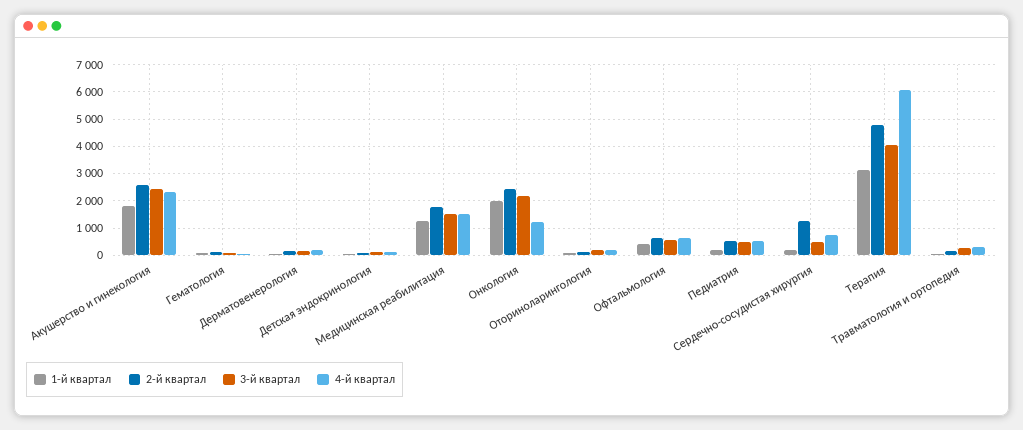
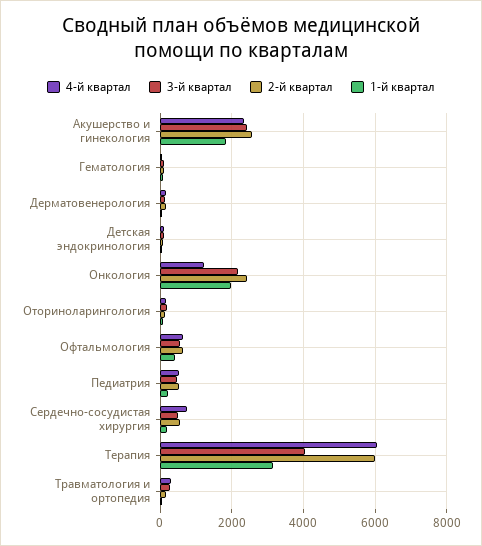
  {
    "1-й квартал": {
      "Акушерство и гинекология": 1800,
      "Гематология": 0,
      "Дерматовенерология": 0,
      "Детская эндокринология": 0,
-     "Медицинская реабилитация": 1250,
      "Онкология": 2000,
      "Оториноларингология": 0,
      "Офтальмология": 400,
      "Педиатрия": 200,
      "Сердечно-сосудистая хирургия": 200,
      "Терапия": 3200,
      "Травматология и ортопедия": 0
    },
    "2-й квартал": {
      "Акушерство и гинекология": 2600,
      "Гематология": 200,
      "Дерматовенерология": 200,
      "Детская эндокринология": 0,
-     "Медицинская реабилитация": 1750,
      "Онкология": 2400,
      "Оториноларингология": 200,
      "Офтальмология": 600,
      "Педиатрия": 600,
-     "Сердечно-сосудистая хирургия": 1250,
+     "Сердечно-сосудистая хирургия": 600,
-     "Терапия": 4750,
+     "Терапия": 6000,
      "Травматология и ортопедия": 200
    },
    "3-й квартал": {
      "Акушерство и гинекология": 2400,
      "Гематология": 0,
      "Дерматовенерология": 200,
      "Детская эндокринология": 200,
-     "Медицинская реабилитация": 1500,
      "Онкология": 2200,
      "Оториноларингология": 200,
      "Офтальмология": 600,
      "Педиатрия": 400,
      "Сердечно-сосудистая хирургия": 400,
      "Терапия": 4000,
      "Травматология и ортопедия": 200
    },
    "4-й квартал": {
      "Акушерство и гинекология": 2400,
      "Гематология": 0,
      "Дерматовенерология": 200,
      "Детская эндокринология": 200,
-     "Медицинская реабилитация": 1500,
      "Онкология": 1200,
      "Оториноларингология": 200,
      "Офтальмология": 600,
      "Педиатрия": 600,
      "Сердечно-сосудистая хирургия": 800,
      "Терапия": 6000,
      "Травматология и ортопедия": 200
    }
  }

